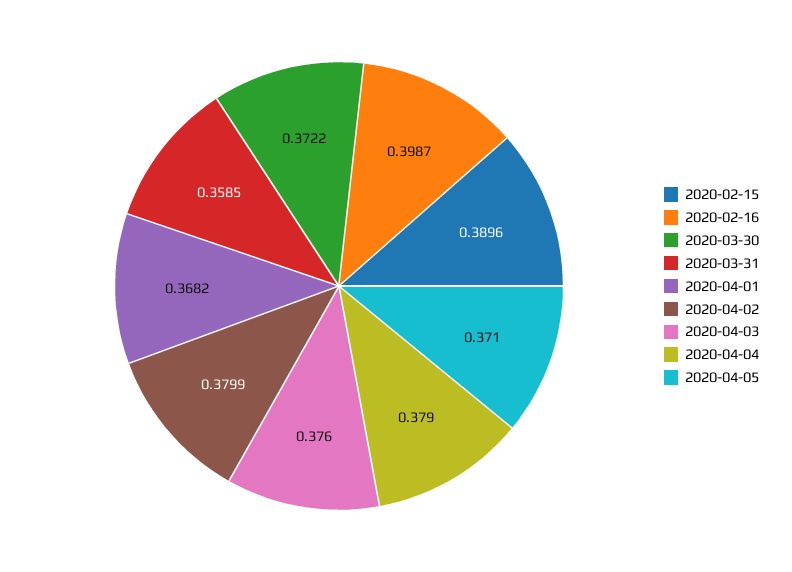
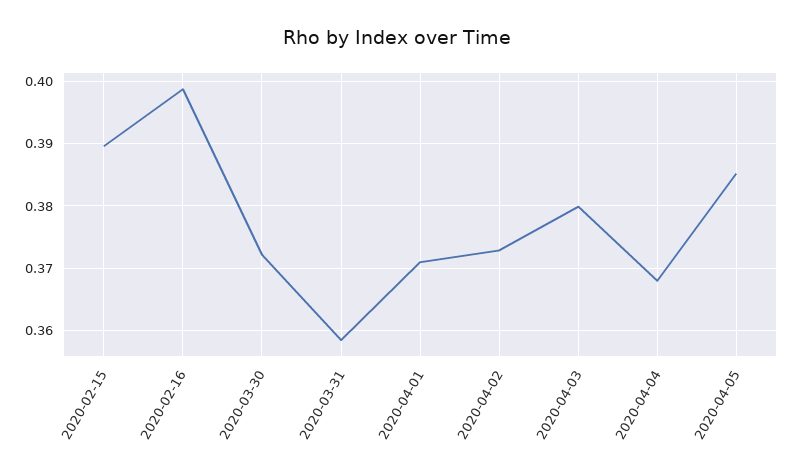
  {
    "2020-02-15": 0.3896,
    "2020-02-16": 0.3987,
    "2020-03-30": 0.3722,
    "2020-03-31": 0.3585,
-   "2020-04-01": 0.3682,
+   "2020-04-01": 0.371,
-   "2020-04-02": 0.3799,
+   "2020-04-02": 0.373,
-   "2020-04-03": 0.376,
+   "2020-04-03": 0.38,
-   "2020-04-04": 0.379,
+   "2020-04-04": 0.368,
-   "2020-04-05": 0.371
+   "2020-04-05": 0.385
  }

